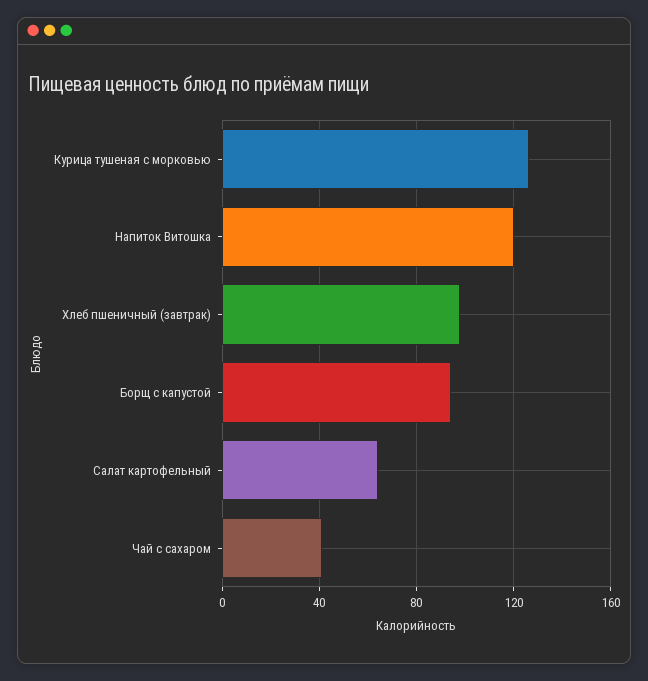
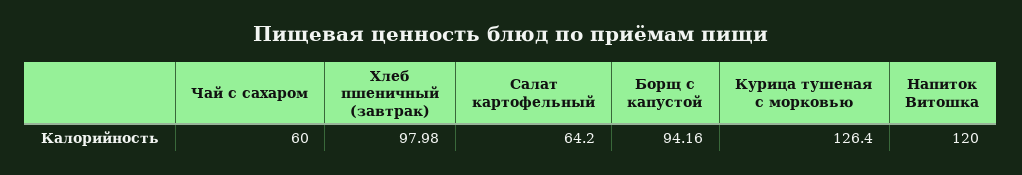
  {
    "Курица тушеная с морковью": 126.4,
    "Напиток Витошка": 120,
    "Хлеб пшеничный (завтрак)": 97.98,
    "Борщ с капустой": 94.16,
    "Салат картофельный": 64.2,
-   "Чай с сахаром": 40
+   "Чай с сахаром": 60
  }

